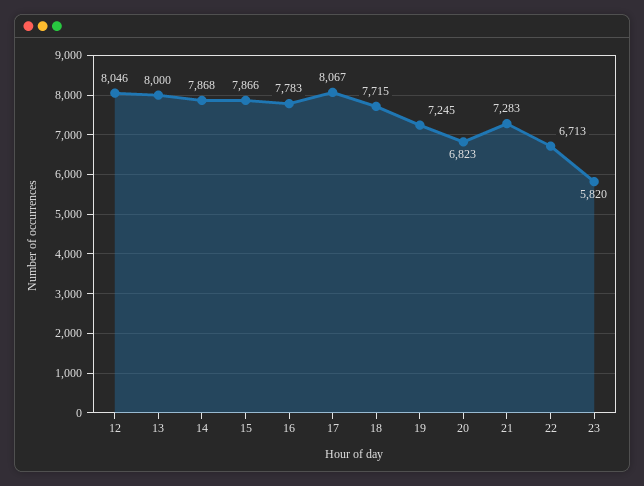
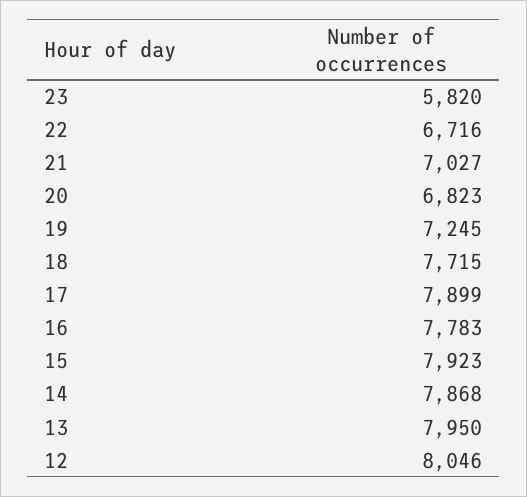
  {
    "12": 8046,
-   "13": 8000,
+   "13": 7950,
    "14": 7868,
-   "15": 7866,
+   "15": 7923,
    "16": 7783,
-   "17": 8067,
+   "17": 7899,
    "18": 7715,
    "19": 7245,
    "20": 6823,
-   "21": 7283,
+   "21": 7027,
-   "22": 6713,
+   "22": 6716,
    "23": 5820
  }

